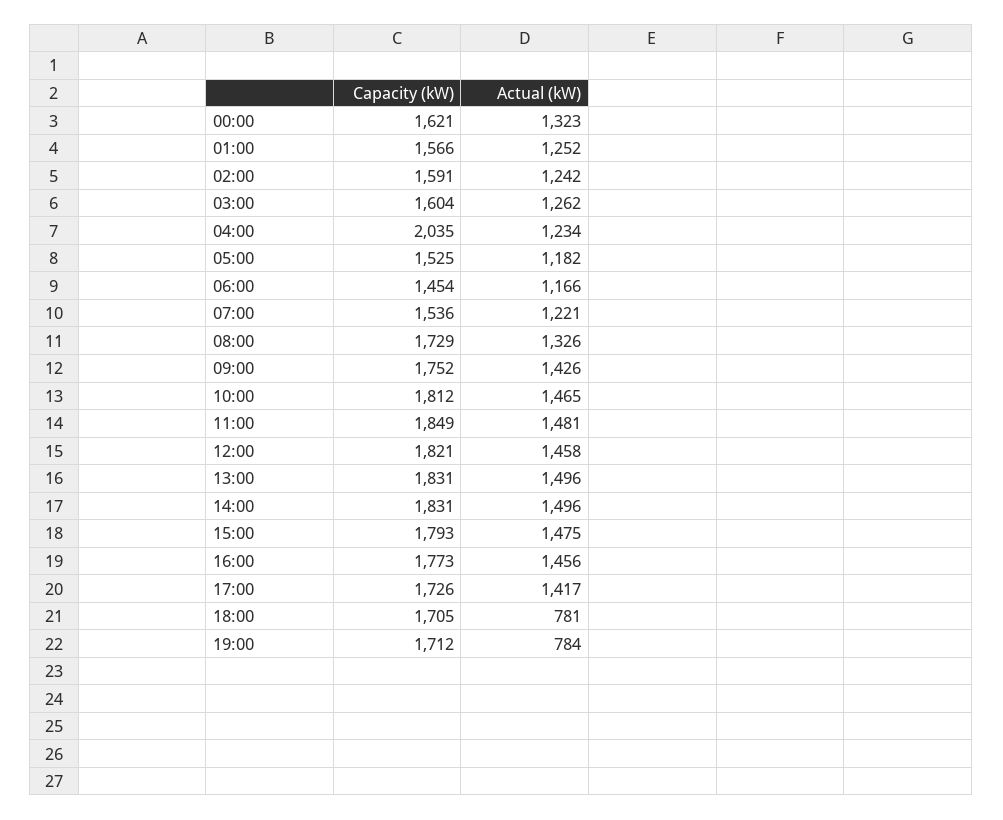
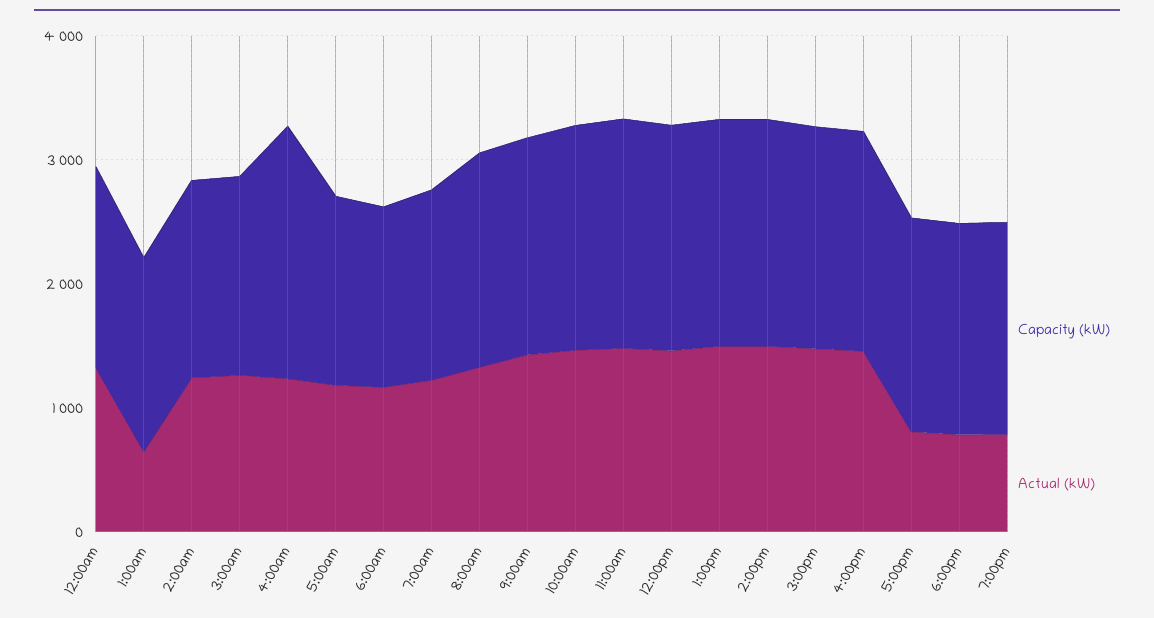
  {
    "Capacity (kW)": {
      "00:00": 1621,
      "01:00": 1566,
      "02:00": 1591,
      "03:00": 1604,
      "04:00": 2035,
      "05:00": 1525,
      "06:00": 1454,
      "07:00": 1536,
      "08:00": 1729,
      "09:00": 1752,
      "10:00": 1812,
      "11:00": 1849,
      "12:00": 1821,
      "13:00": 1831,
      "14:00": 1831,
      "15:00": 1793,
      "16:00": 1773,
      "17:00": 1726,
      "18:00": 1705,
      "19:00": 1712
    },
    "Actual (kW)": {
      "00:00": 1323,
-     "01:00": 1252,
+     "01:00": 600,
      "02:00": 1242,
      "03:00": 1262,
      "04:00": 1234,
      "05:00": 1182,
      "06:00": 1166,
      "07:00": 1221,
      "08:00": 1326,
      "09:00": 1426,
      "10:00": 1465,
      "11:00": 1481,
      "12:00": 1458,
      "13:00": 1496,
      "14:00": 1496,
      "15:00": 1475,
      "16:00": 1456,
-     "17:00": 1417,
+     "17:00": 800,
      "18:00": 781,
      "19:00": 784
    }
  }

